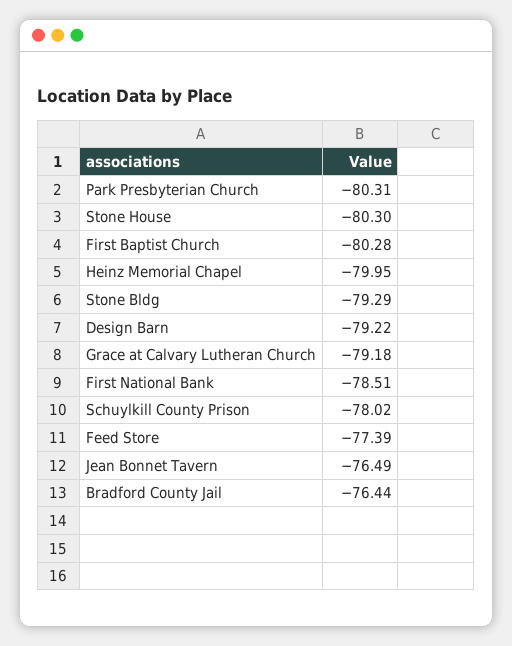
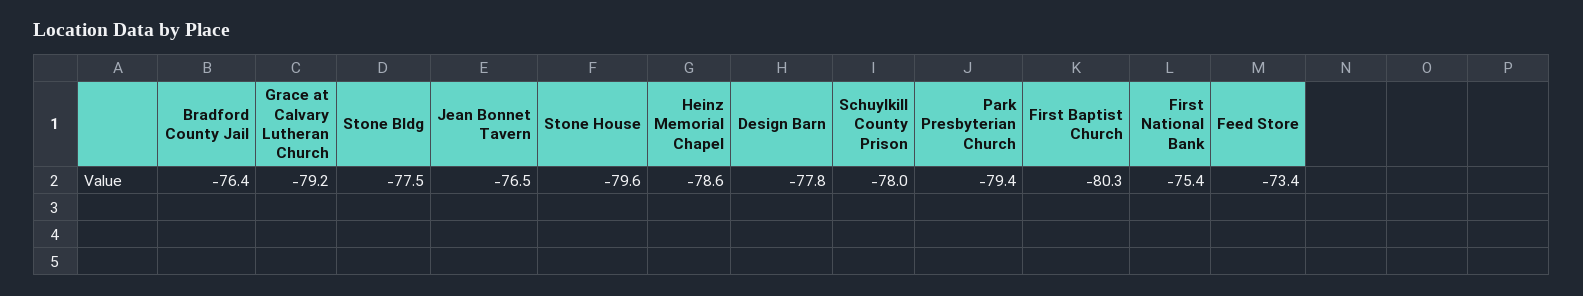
  {
-   "Park Presbyterian Church": -80.31,
+   "Park Presbyterian Church": -79.4,
-   "Stone House": -80.3,
+   "Stone House": -79.6,
    "First Baptist Church": -80.28,
-   "Heinz Memorial Chapel": -79.95,
+   "Heinz Memorial Chapel": -78.6,
-   "Stone Bldg": -79.29,
+   "Stone Bldg": -77.5,
-   "Design Barn": -79.22,
+   "Design Barn": -77.8,
    "Grace at Calvary Lutheran Church": -79.18,
-   "First National Bank": -78.51,
+   "First National Bank": -75.4,
    "Schuylkill County Prison": -78.02,
-   "Feed Store": -77.39,
+   "Feed Store": -73.4,
    "Jean Bonnet Tavern": -76.49,
    "Bradford County Jail": -76.44
  }

